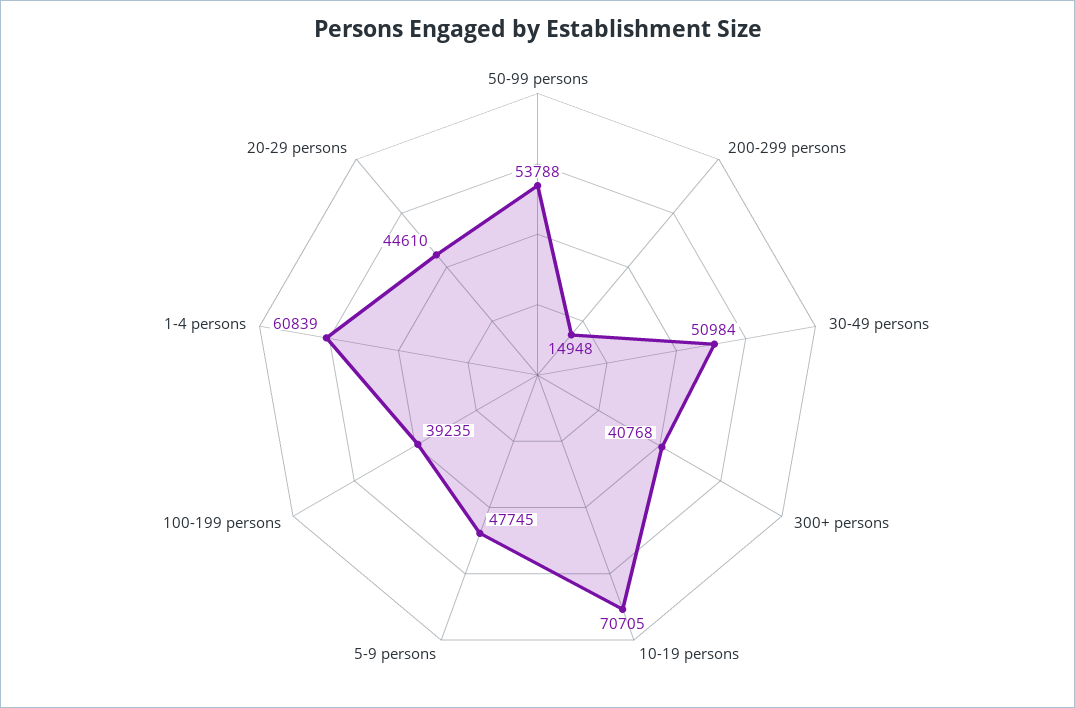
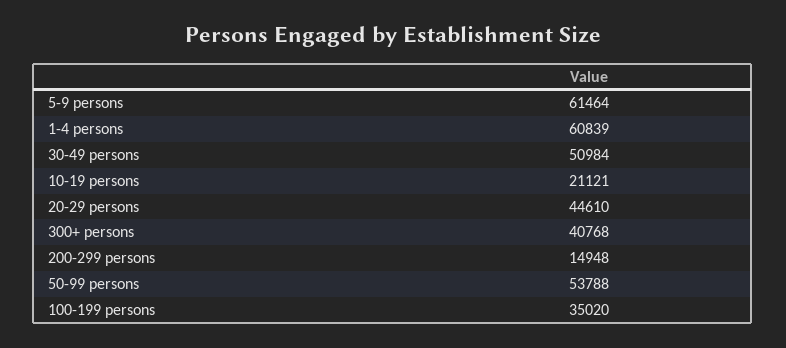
  {
    "50-99 persons": 53788,
    "200-299 persons": 14948,
    "30-49 persons": 50984,
    "300+ persons": 40768,
-   "10-19 persons": 70705,
+   "10-19 persons": 21121,
-   "5-9 persons": 47745,
+   "5-9 persons": 61464,
-   "100-199 persons": 39235,
+   "100-199 persons": 35020,
    "1-4 persons": 60839,
    "20-29 persons": 44610
  }

